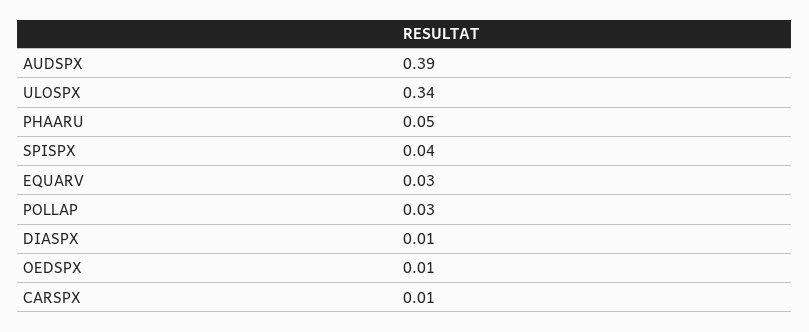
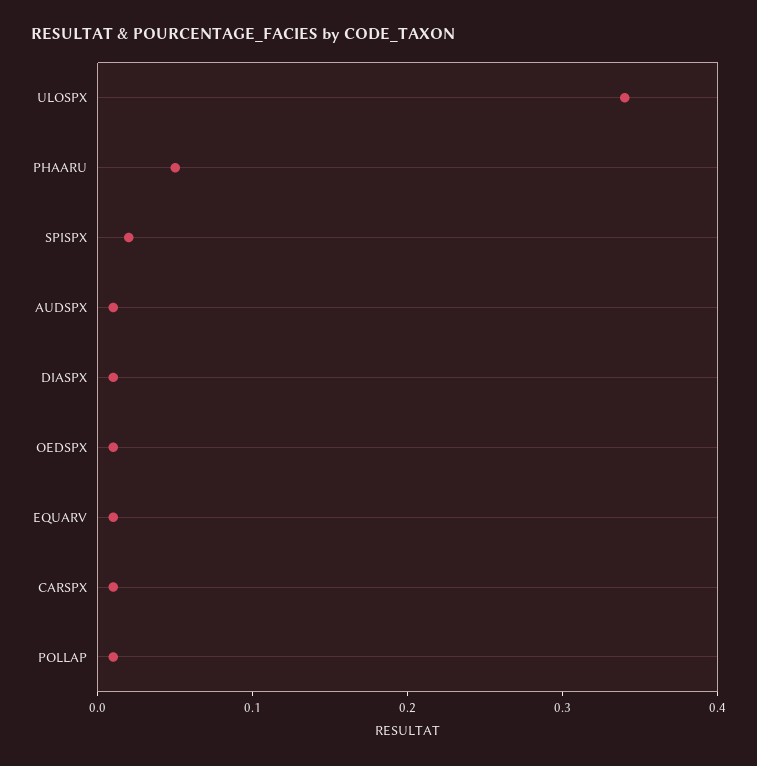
  {
-   "AUDSPX": 0.39,
+   "AUDSPX": 0.01,
    "ULOSPX": 0.34,
    "PHAARU": 0.05,
-   "SPISPX": 0.04,
+   "SPISPX": 0.02,
-   "EQUARV": 0.03,
+   "EQUARV": 0.01,
-   "POLLAP": 0.03,
+   "POLLAP": 0.01,
    "DIASPX": 0.01,
    "OEDSPX": 0.01,
    "CARSPX": 0.01
  }

